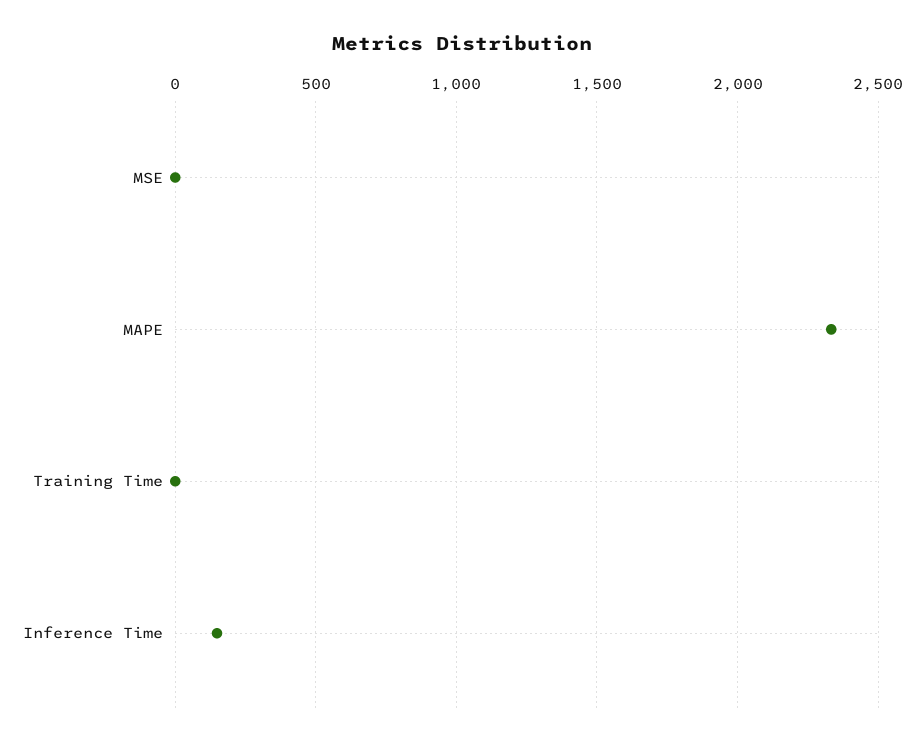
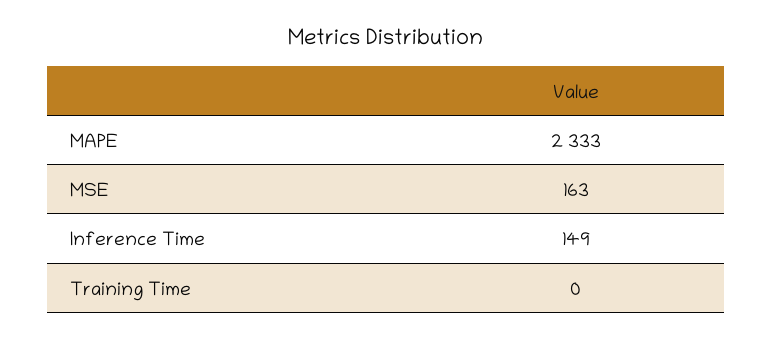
  {
-   "MSE": 0,
+   "MSE": 163,
    "MAPE": 2333,
    "Training Time": 0,
    "Inference Time": 149
  }

